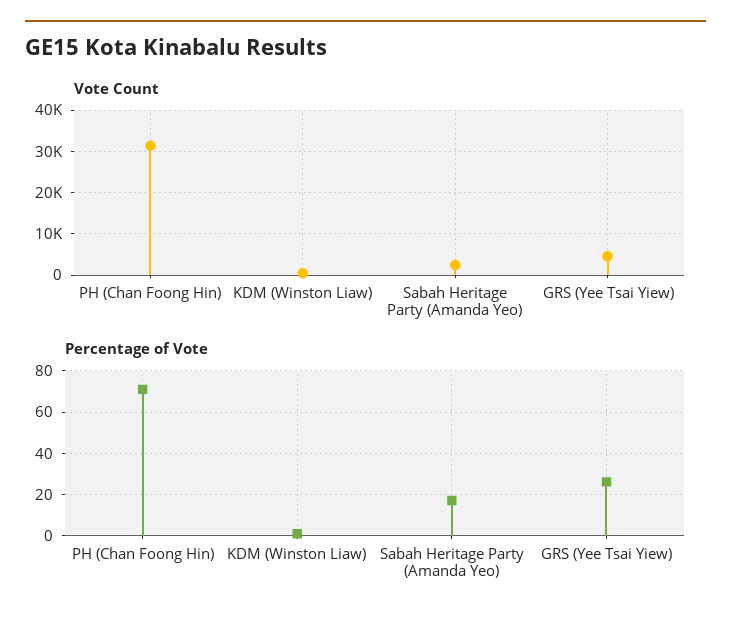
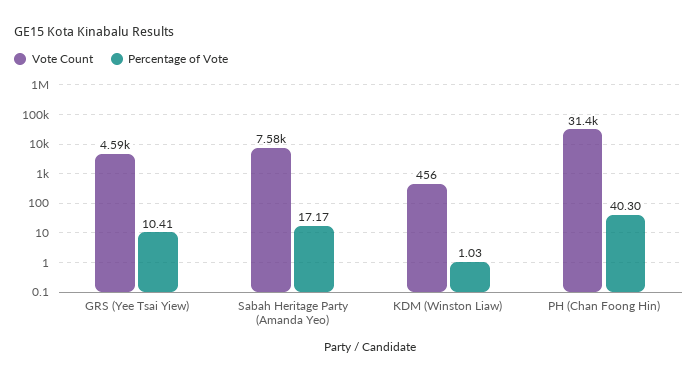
  {
    "Vote Count": {
      "PH (Chan Foong Hin)": 31400,
      "KDM (Winston Liaw)": 456,
-     "Sabah Heritage Party (Amanda Yeo)": 2000,
+     "Sabah Heritage Party (Amanda Yeo)": 7580,
      "GRS (Yee Tsai Yiew)": 4590
    },
    "Percentage of Vote": {
-     "PH (Chan Foong Hin)": 70,
+     "PH (Chan Foong Hin)": 40.3,
      "KDM (Winston Liaw)": 1.03,
      "Sabah Heritage Party (Amanda Yeo)": 17.17,
-     "GRS (Yee Tsai Yiew)": 25
+     "GRS (Yee Tsai Yiew)": 10.41
    }
  }

